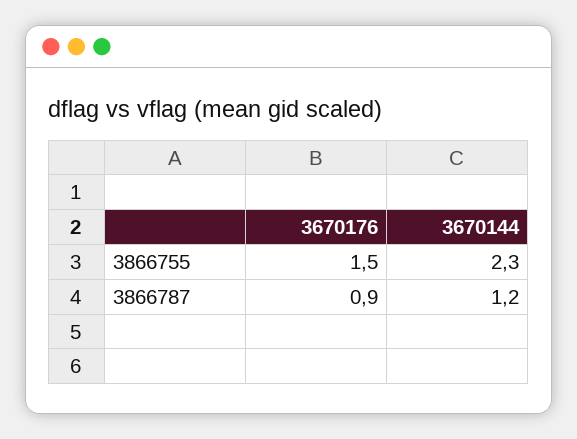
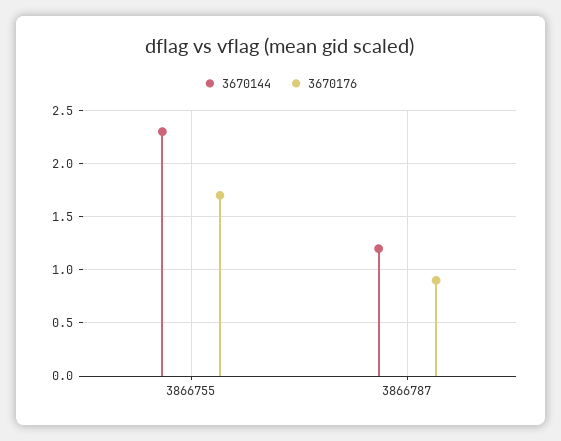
  {
    "3670176": {
-     "3866755": 1.5,
+     "3866755": 1.7,
      "3866787": 0.9
    },
    "3670144": {
      "3866755": 2.3,
      "3866787": 1.2
    }
  }

